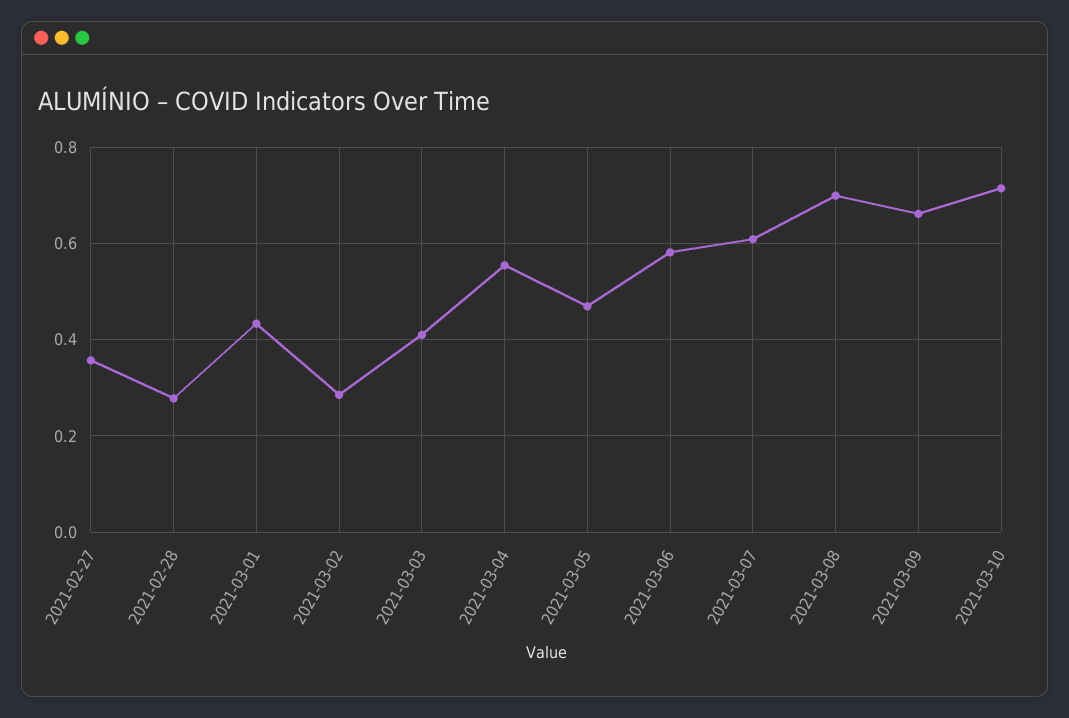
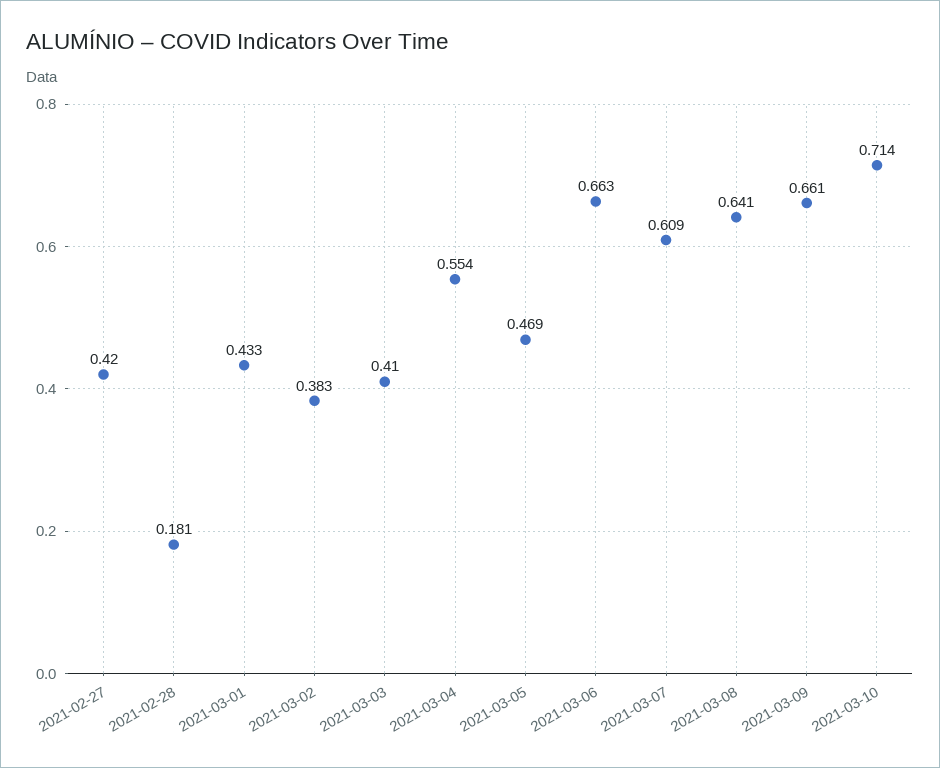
  {
-   "2021-02-27": 0.36,
+   "2021-02-27": 0.42,
-   "2021-02-28": 0.28,
+   "2021-02-28": 0.181,
    "2021-03-01": 0.433,
-   "2021-03-02": 0.28,
+   "2021-03-02": 0.383,
    "2021-03-03": 0.41,
    "2021-03-04": 0.554,
    "2021-03-05": 0.469,
-   "2021-03-06": 0.58,
+   "2021-03-06": 0.663,
    "2021-03-07": 0.609,
-   "2021-03-08": 0.7,
+   "2021-03-08": 0.641,
    "2021-03-09": 0.661,
    "2021-03-10": 0.714
  }

